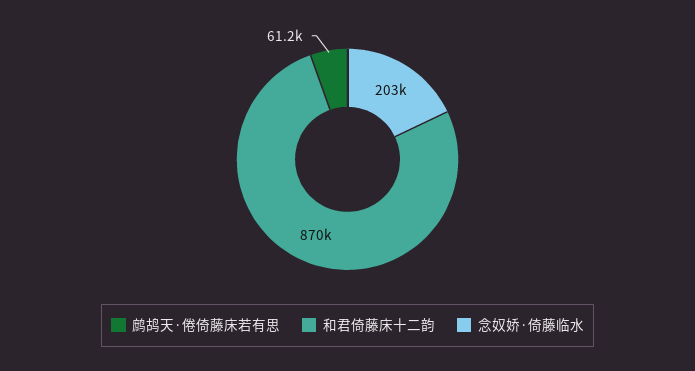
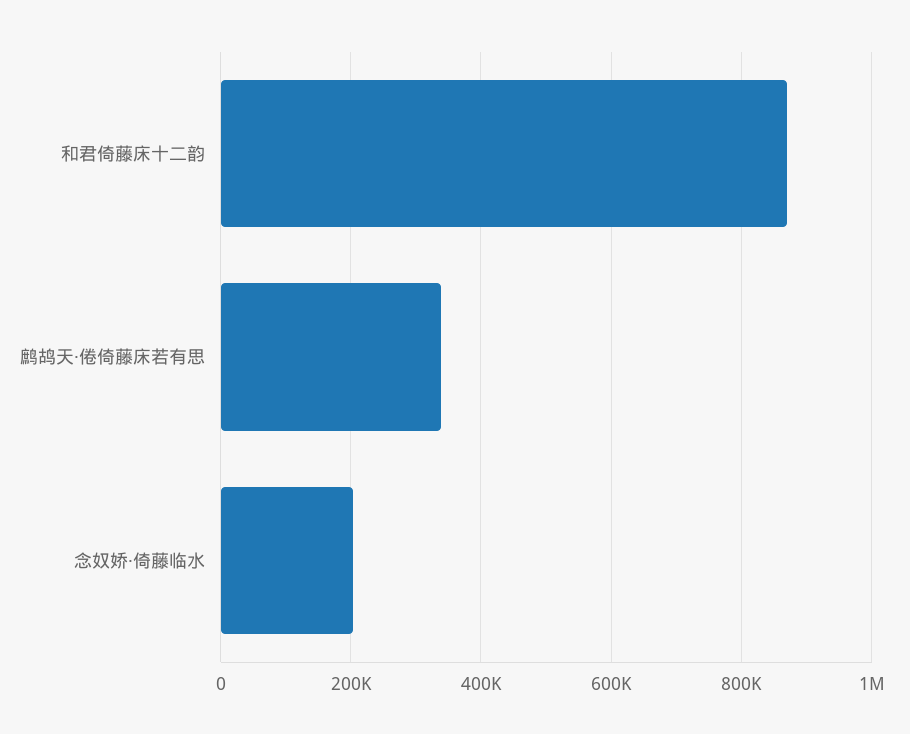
  {
-   "鹧鸪天·倦倚藤床若有思": 61200,
+   "鹧鸪天·倦倚藤床若有思": 340000,
    "和君倚藤床十二韵": 870000,
    "念奴娇·倚藤临水": 203000
  }

